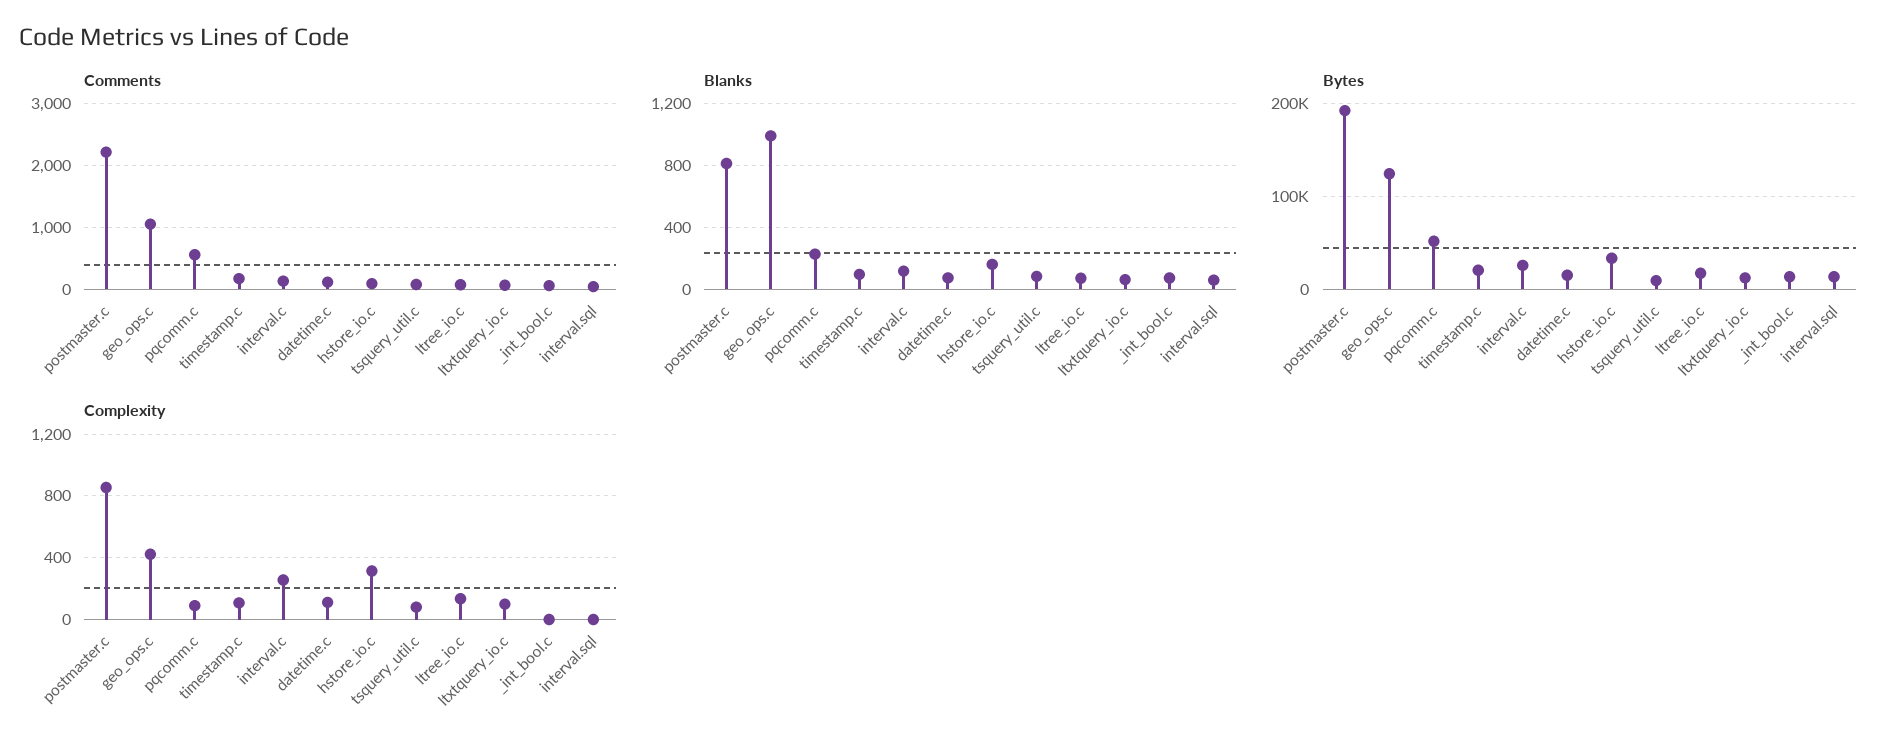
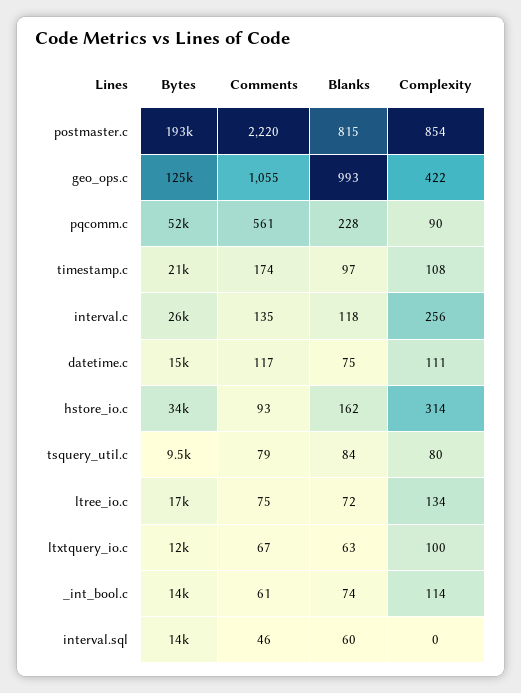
  {
    "Comments": {
      "postmaster.c": 2220,
      "geo_ops.c": 1055,
      "pqcomm.c": 561,
      "timestamp.c": 174,
      "interval.c": 135,
      "datetime.c": 117,
      "hstore_io.c": 93,
      "tsquery_util.c": 79,
      "ltree_io.c": 75,
      "ltxtquery_io.c": 67,
      "_int_bool.c": 61,
      "interval.sql": 46
    },
    "Blanks": {
      "postmaster.c": 815,
      "geo_ops.c": 993,
      "pqcomm.c": 228,
      "timestamp.c": 97,
      "interval.c": 118,
      "datetime.c": 75,
      "hstore_io.c": 162,
      "tsquery_util.c": 84,
      "ltree_io.c": 72,
      "ltxtquery_io.c": 63,
      "_int_bool.c": 74,
      "interval.sql": 60
    },
    "Bytes": {
      "postmaster.c": 193000,
      "geo_ops.c": 125000,
      "pqcomm.c": 52000,
      "timestamp.c": 21000,
      "interval.c": 26000,
      "datetime.c": 15000,
      "hstore_io.c": 34000,
      "tsquery_util.c": 9500,
      "ltree_io.c": 17000,
      "ltxtquery_io.c": 12000,
      "_int_bool.c": 14000,
      "interval.sql": 14000
    },
    "Complexity": {
      "postmaster.c": 854,
      "geo_ops.c": 422,
      "pqcomm.c": 90,
      "timestamp.c": 108,
      "interval.c": 256,
      "datetime.c": 111,
      "hstore_io.c": 314,
      "tsquery_util.c": 80,
      "ltree_io.c": 134,
      "ltxtquery_io.c": 100,
-     "_int_bool.c": 0,
+     "_int_bool.c": 114,
      "interval.sql": 0
    }
  }

